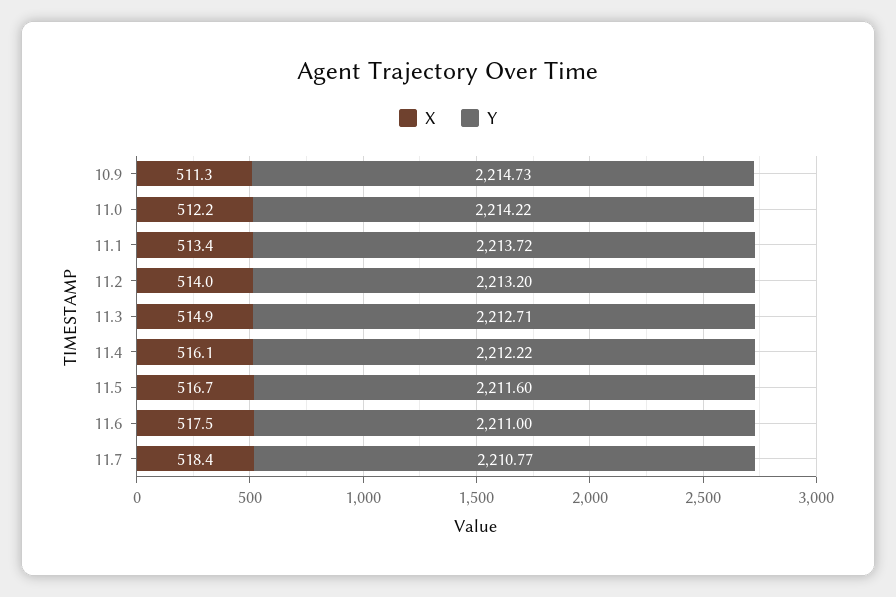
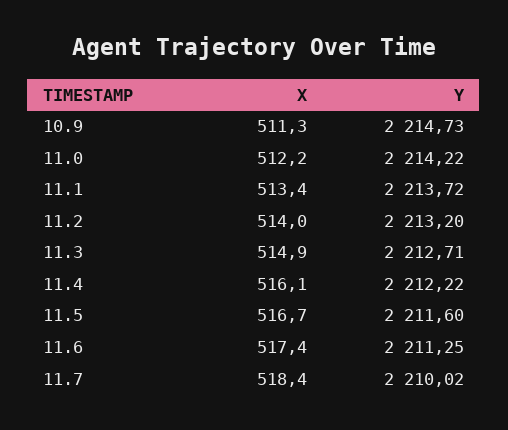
  {
    "X": {
      "10.9": 511.3,
      "11.0": 512.2,
      "11.1": 513.4,
      "11.2": 514,
      "11.3": 514.9,
      "11.4": 516.1,
      "11.5": 516.7,
-     "11.6": 517.5,
+     "11.6": 517.4,
      "11.7": 518.4
    },
    "Y": {
      "10.9": 2214.73,
      "11.0": 2214.22,
      "11.1": 2213.72,
      "11.2": 2213.2,
      "11.3": 2212.71,
      "11.4": 2212.22,
      "11.5": 2211.6,
-     "11.6": 2211,
+     "11.6": 2211.25,
-     "11.7": 2210.77
+     "11.7": 2210.02
    }
  }

